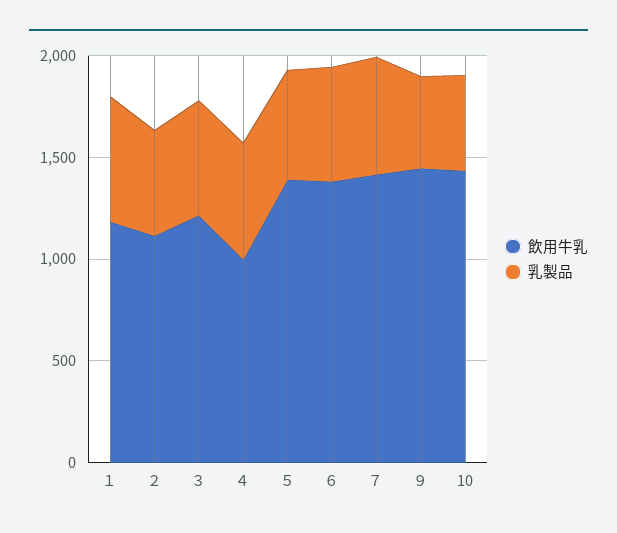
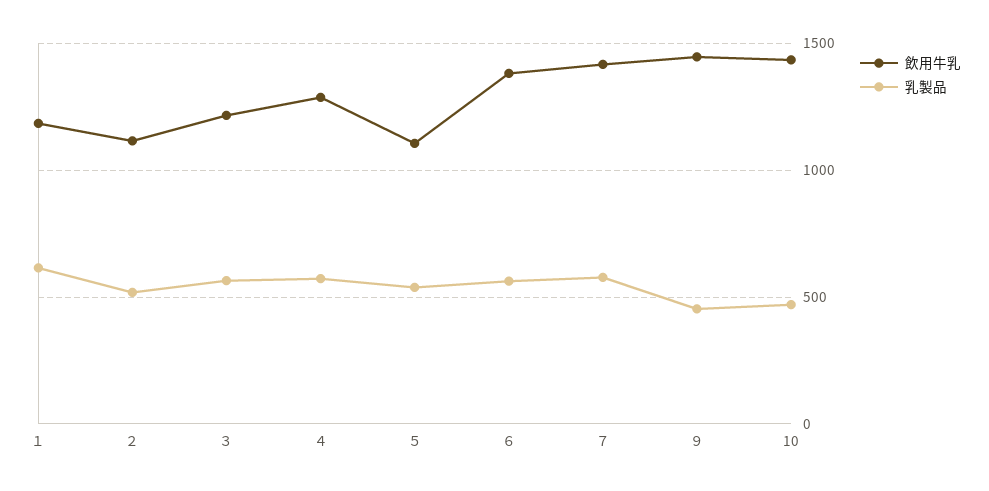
  {
    "飲用牛乳": {
      "１": 1200,
      "２": 1100,
      "３": 1200,
-     "４": 1000,
+     "４": 1300,
-     "５": 1400,
+     "５": 1100,
      "６": 1400,
      "７": 1400,
      "９": 1450,
      "10": 1450
    },
    "乳製品": {
      "１": 600,
      "２": 500,
      "３": 550,
      "４": 550,
      "５": 550,
      "６": 550,
      "７": 600,
      "９": 450,
      "10": 450
    }
  }

